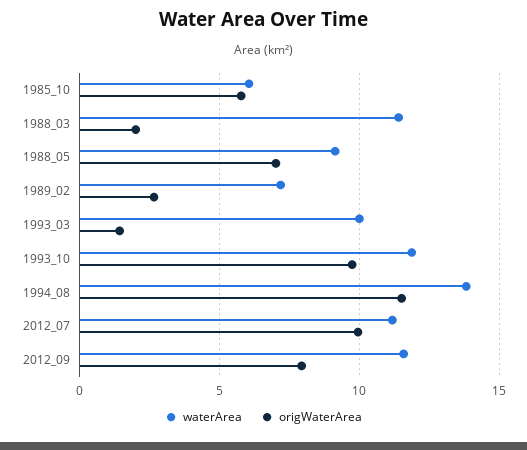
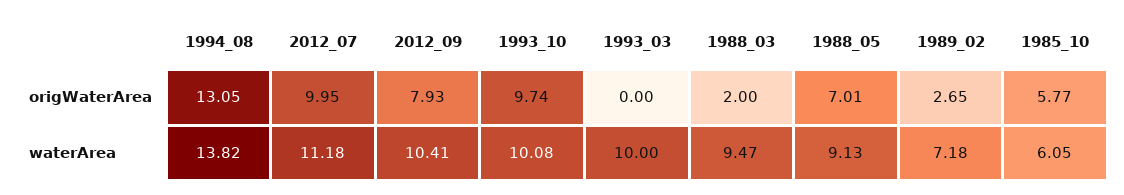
  {
    "waterArea": {
      "1985_10": 6.05,
-     "1988_03": 11.5,
+     "1988_03": 9.47,
      "1988_05": 9.13,
      "1989_02": 7.18,
      "1993_03": 10,
-     "1993_10": 12,
+     "1993_10": 10.08,
      "1994_08": 13.82,
      "2012_07": 11.18,
-     "2012_09": 11.5
+     "2012_09": 10.41
    },
    "origWaterArea": {
      "1985_10": 5.77,
      "1988_03": 2,
      "1988_05": 7.01,
      "1989_02": 2.65,
-     "1993_03": 1.5,
+     "1993_03": 0,
      "1993_10": 9.74,
-     "1994_08": 11.5,
+     "1994_08": 13.05,
      "2012_07": 9.95,
      "2012_09": 7.93
    }
  }

